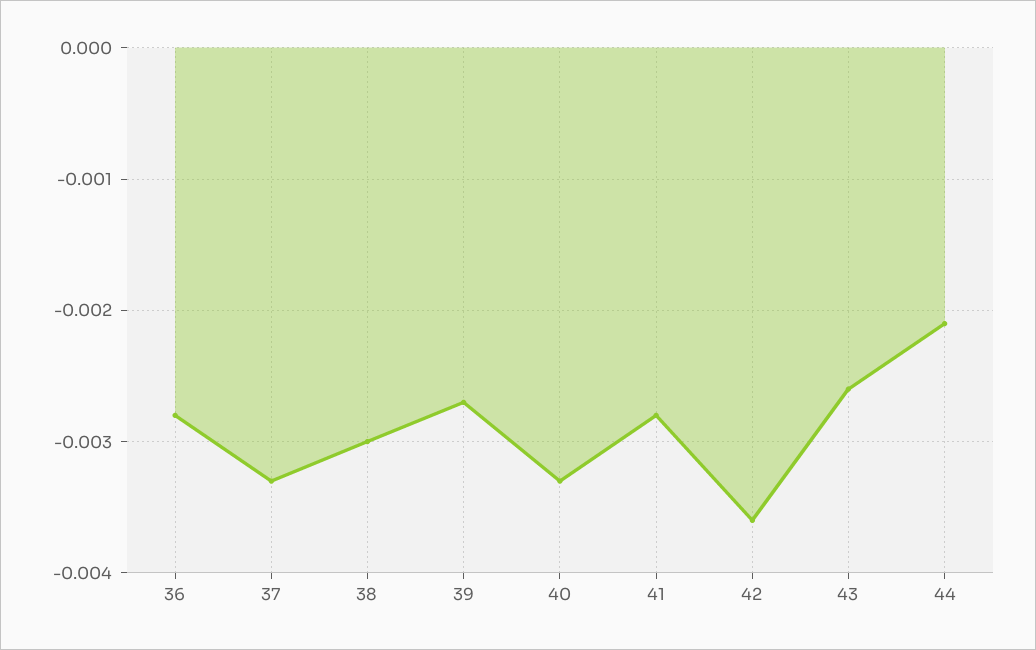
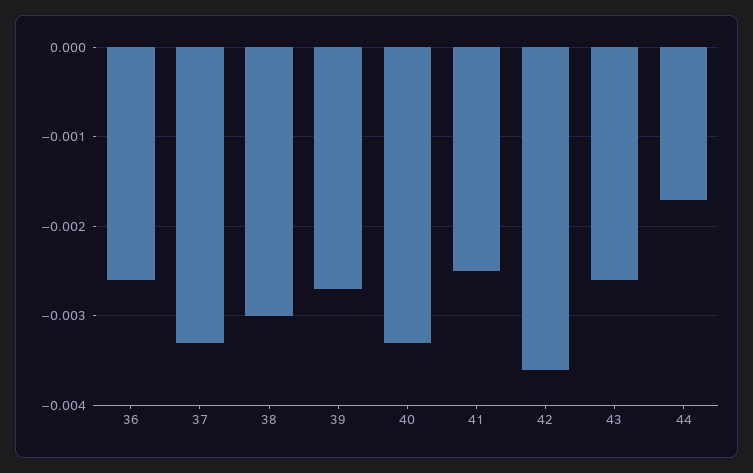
  {
-   "36": -0.0028,
+   "36": -0.0026,
    "37": -0.0033,
    "38": -0.003,
    "39": -0.0027,
    "40": -0.0033,
-   "41": -0.0028,
+   "41": -0.0025,
    "42": -0.0036,
    "43": -0.0026,
-   "44": -0.0021
+   "44": -0.0017
  }

